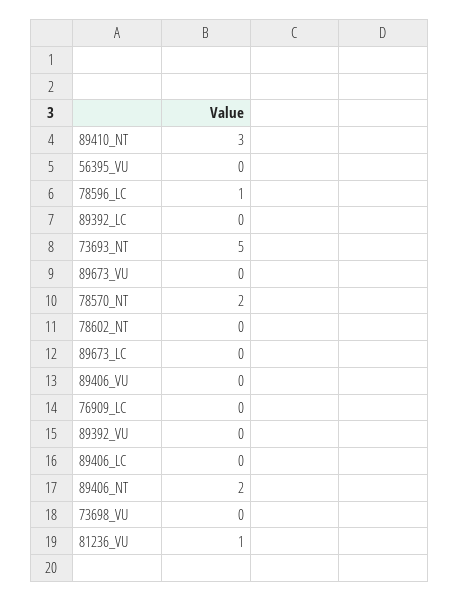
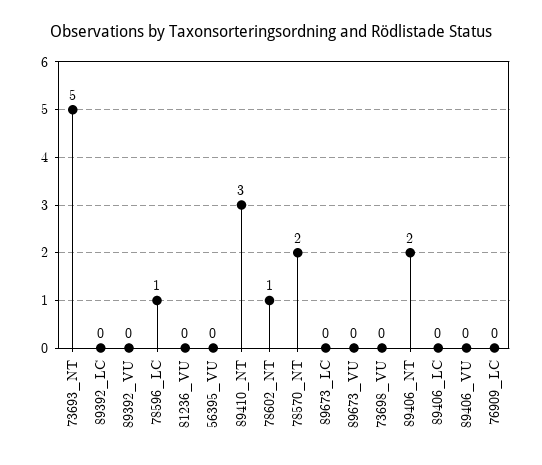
  {
    "89410_NT": 3,
    "56395_VU": 0,
    "78596_LC": 1,
    "89392_LC": 0,
    "73693_NT": 5,
    "89673_VU": 0,
    "78570_NT": 2,
-   "78602_NT": 0,
+   "78602_NT": 1,
    "89673_LC": 0,
    "89406_VU": 0,
    "76909_LC": 0,
    "89392_VU": 0,
    "89406_LC": 0,
    "89406_NT": 2,
    "73698_VU": 0,
-   "81236_VU": 1
+   "81236_VU": 0
  }

